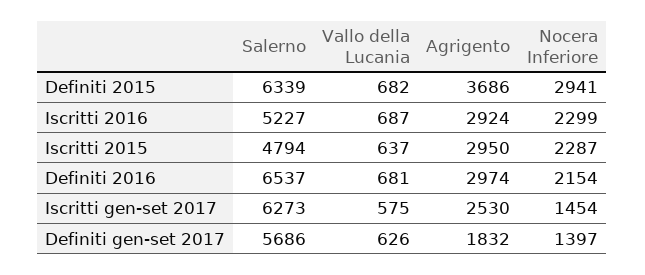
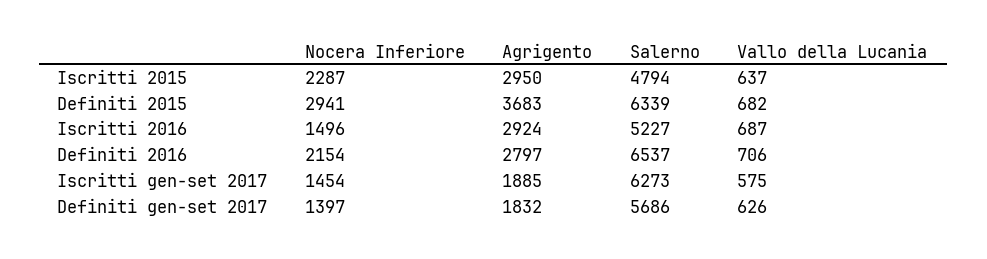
  {
    "Salerno": {
      "Definiti 2015": 6339,
      "Iscritti 2016": 5227,
      "Iscritti 2015": 4794,
      "Definiti 2016": 6537,
      "Iscritti gen-set 2017": 6273,
      "Definiti gen-set 2017": 5686
    },
    "Vallo della Lucania": {
      "Definiti 2015": 682,
      "Iscritti 2016": 687,
      "Iscritti 2015": 637,
-     "Definiti 2016": 681,
+     "Definiti 2016": 706,
      "Iscritti gen-set 2017": 575,
      "Definiti gen-set 2017": 626
    },
    "Agrigento": {
-     "Definiti 2015": 3686,
+     "Definiti 2015": 3683,
      "Iscritti 2016": 2924,
      "Iscritti 2015": 2950,
-     "Definiti 2016": 2974,
+     "Definiti 2016": 2797,
-     "Iscritti gen-set 2017": 2530,
+     "Iscritti gen-set 2017": 1885,
      "Definiti gen-set 2017": 1832
    },
    "Nocera Inferiore": {
      "Definiti 2015": 2941,
-     "Iscritti 2016": 2299,
+     "Iscritti 2016": 1496,
      "Iscritti 2015": 2287,
      "Definiti 2016": 2154,
      "Iscritti gen-set 2017": 1454,
      "Definiti gen-set 2017": 1397
    }
  }

